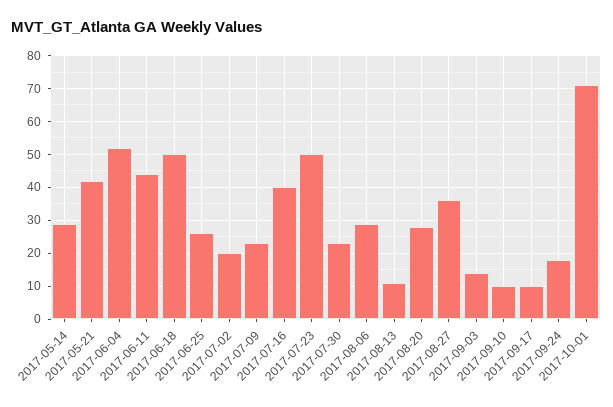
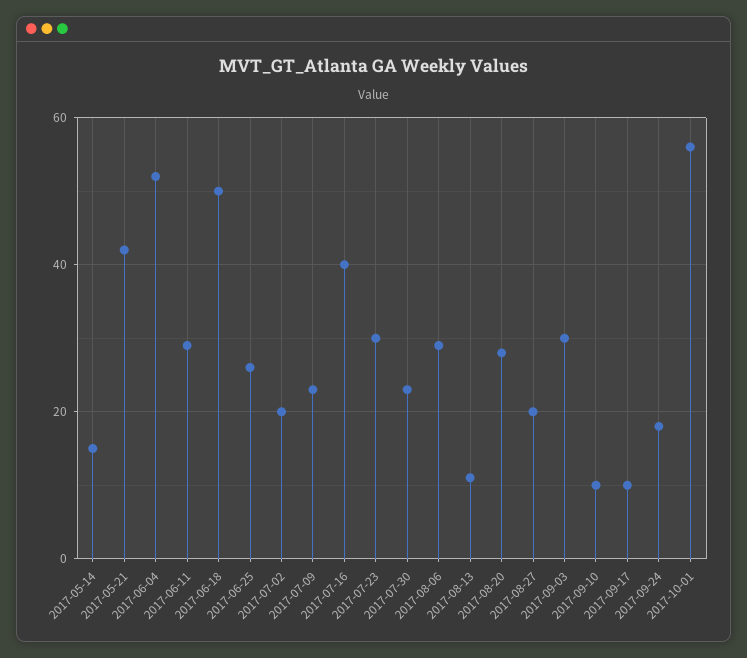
  {
-   "2017-05-14": 30,
+   "2017-05-14": 15,
    "2017-05-21": 40,
    "2017-06-04": 50,
-   "2017-06-11": 45,
+   "2017-06-11": 30,
    "2017-06-18": 50,
    "2017-06-25": 25,
    "2017-07-02": 20,
    "2017-07-09": 25,
    "2017-07-16": 40,
-   "2017-07-23": 50,
+   "2017-07-23": 30,
    "2017-07-30": 25,
    "2017-08-06": 30,
    "2017-08-13": 10,
    "2017-08-20": 30,
-   "2017-08-27": 35,
+   "2017-08-27": 20,
-   "2017-09-03": 15,
+   "2017-09-03": 30,
    "2017-09-10": 10,
    "2017-09-17": 10,
    "2017-09-24": 20,
-   "2017-10-01": 70
+   "2017-10-01": 55
  }

